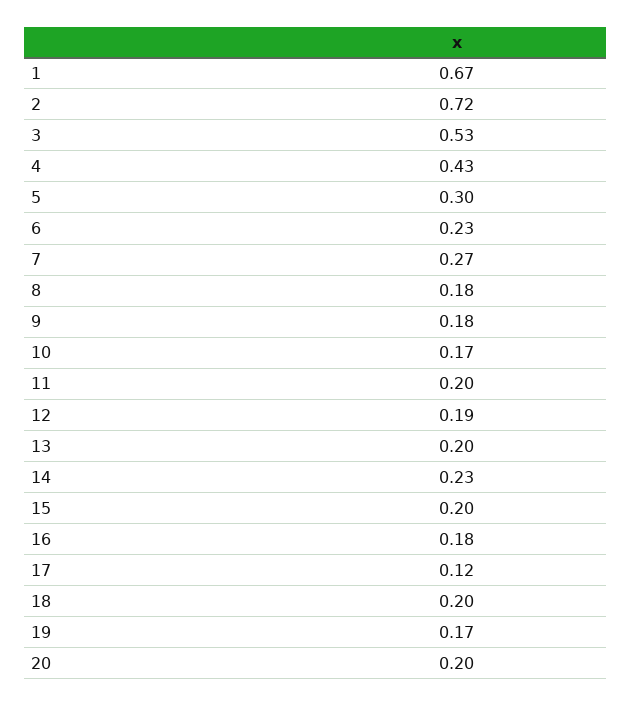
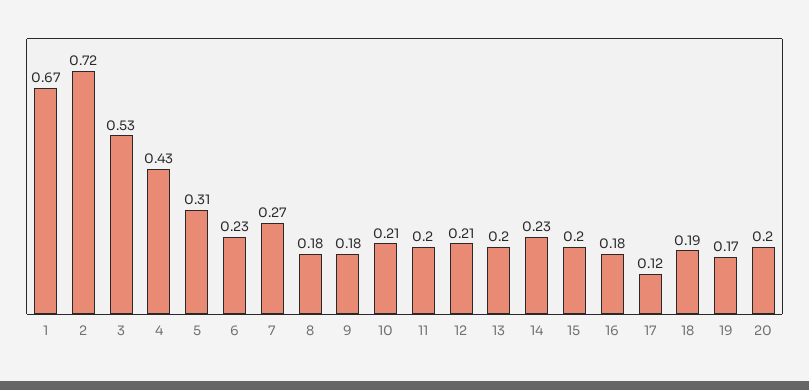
  {
    "1": 0.67,
    "2": 0.72,
    "3": 0.53,
    "4": 0.43,
-   "5": 0.3,
+   "5": 0.31,
    "6": 0.23,
    "7": 0.27,
    "8": 0.18,
    "9": 0.18,
-   "10": 0.17,
+   "10": 0.21,
    "11": 0.2,
-   "12": 0.19,
+   "12": 0.21,
    "13": 0.2,
    "14": 0.23,
    "15": 0.2,
    "16": 0.18,
    "17": 0.12,
-   "18": 0.2,
+   "18": 0.19,
    "19": 0.17,
    "20": 0.2
  }

